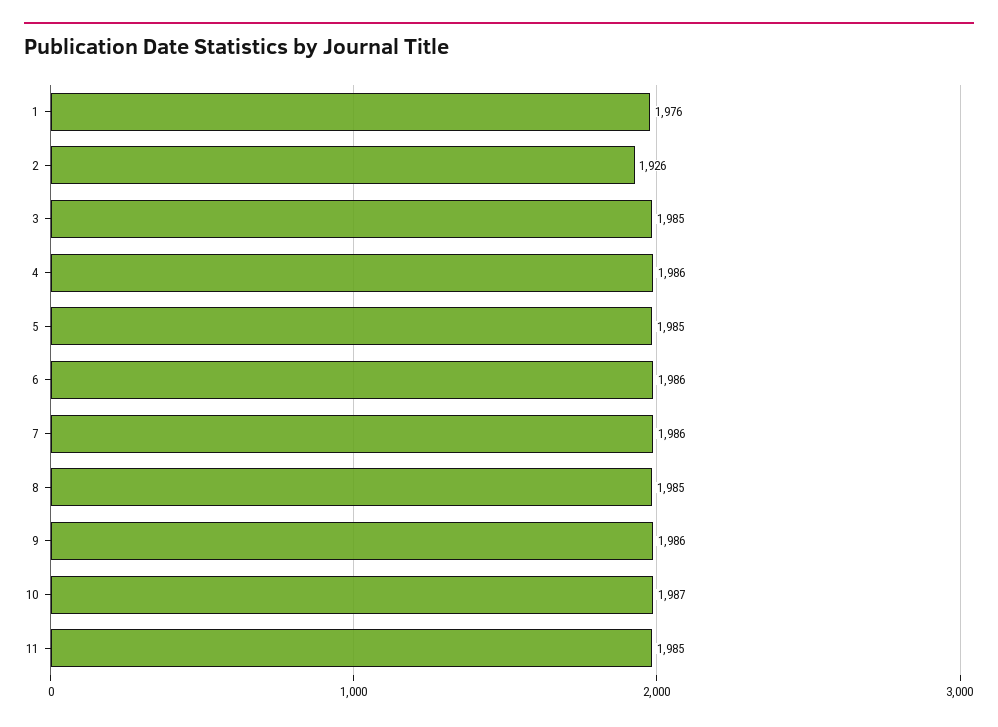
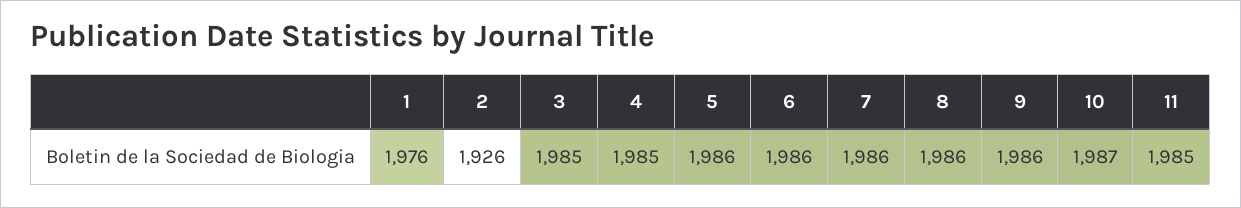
  {
    "1": 1976,
    "2": 1926,
    "3": 1985,
-   "4": 1986,
+   "4": 1985,
-   "5": 1985,
+   "5": 1986,
    "6": 1986,
    "7": 1986,
-   "8": 1985,
+   "8": 1986,
    "9": 1986,
    "10": 1987,
    "11": 1985
  }

